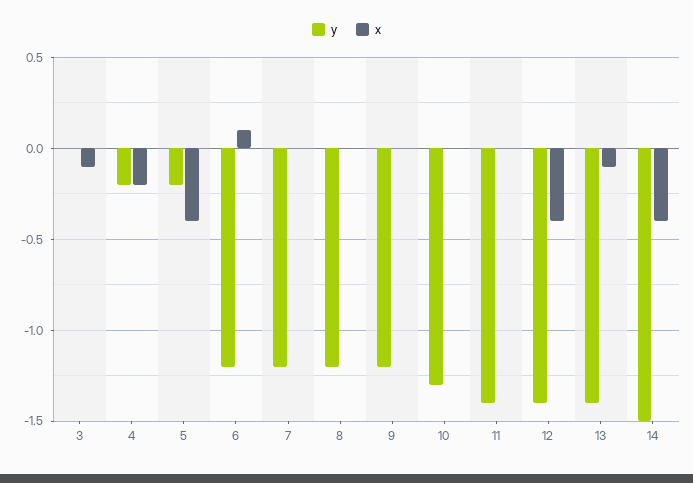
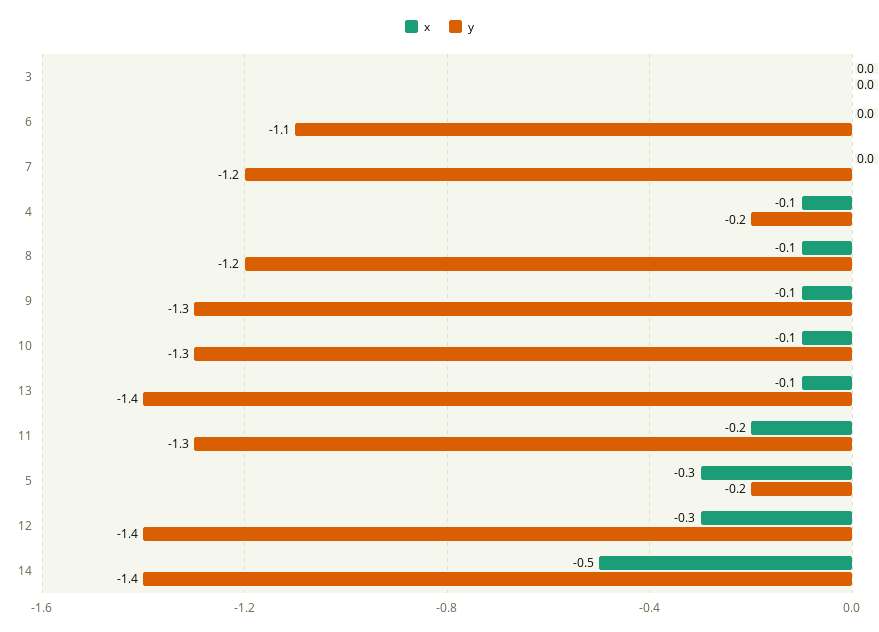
  {
    "y": {
      "3": 0,
      "4": -0.2,
      "5": -0.2,
-     "6": -1.2,
+     "6": -1.1,
      "7": -1.2,
      "8": -1.2,
-     "9": -1.2,
+     "9": -1.3,
      "10": -1.3,
-     "11": -1.4,
+     "11": -1.3,
      "12": -1.4,
      "13": -1.4,
-     "14": -1.5
+     "14": -1.4
    },
    "x": {
-     "3": -0.1,
+     "3": 0,
-     "4": -0.2,
+     "4": -0.1,
-     "5": -0.4,
+     "5": -0.3,
-     "6": 0.1,
+     "6": 0,
      "7": 0,
-     "8": 0,
+     "8": -0.1,
-     "9": 0,
+     "9": -0.1,
-     "10": 0,
+     "10": -0.1,
-     "11": 0,
+     "11": -0.2,
-     "12": -0.4,
+     "12": -0.3,
      "13": -0.1,
-     "14": -0.4
+     "14": -0.5
    }
  }

